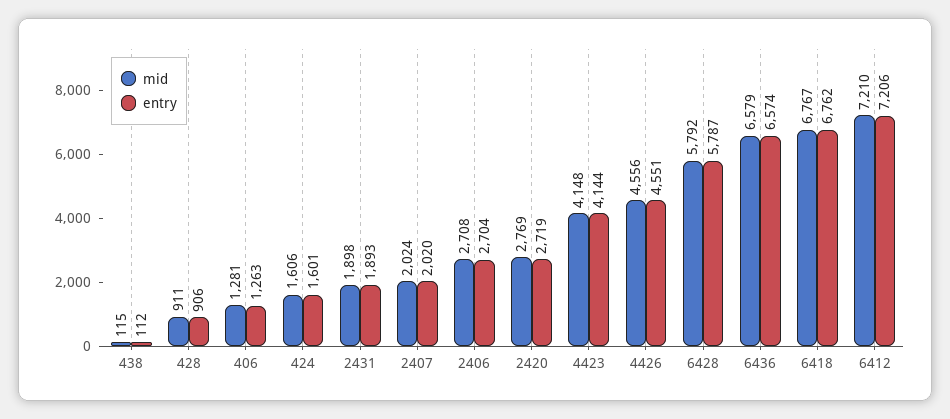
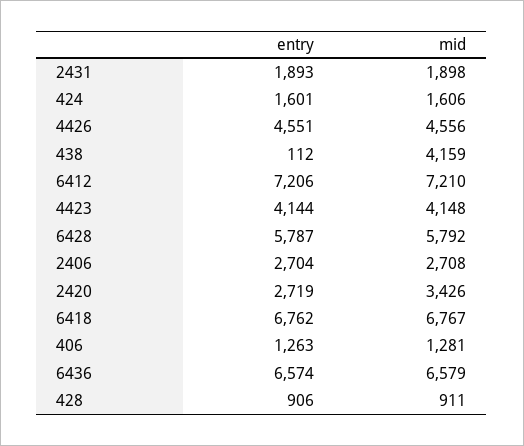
  {
    "mid": {
-     "438": 115,
+     "438": 4159,
      "428": 911,
      "406": 1281,
      "424": 1606,
      "2431": 1898,
-     "2407": 2024,
      "2406": 2708,
-     "2420": 2769,
+     "2420": 3426,
      "4423": 4148,
      "4426": 4556,
      "6428": 5792,
      "6436": 6579,
      "6418": 6767,
      "6412": 7210
    },
    "entry": {
      "438": 112,
      "428": 906,
      "406": 1263,
      "424": 1601,
      "2431": 1893,
-     "2407": 2020,
      "2406": 2704,
      "2420": 2719,
      "4423": 4144,
      "4426": 4551,
      "6428": 5787,
      "6436": 6574,
      "6418": 6762,
      "6412": 7206
    }
  }

